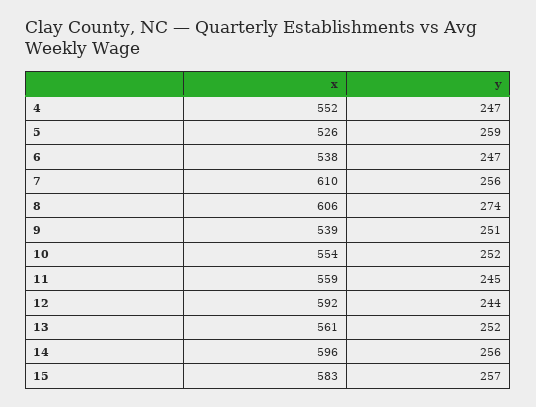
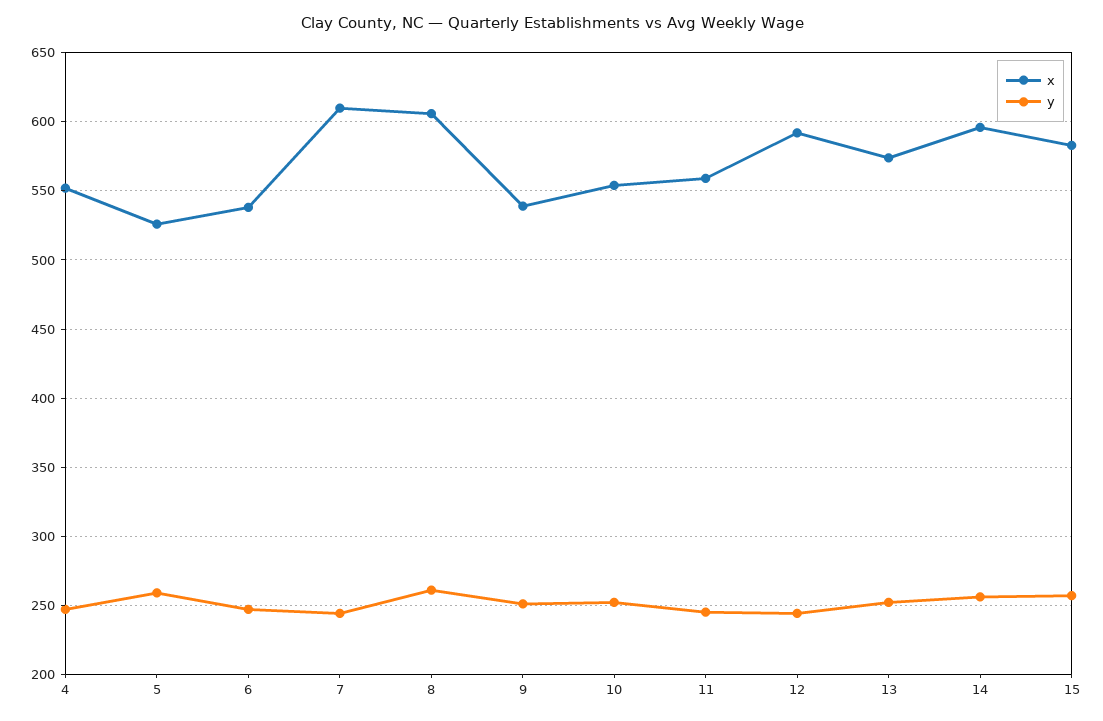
  {
    "x": {
      "4": 552,
      "5": 526,
      "6": 538,
      "7": 610,
      "8": 606,
      "9": 539,
      "10": 554,
      "11": 559,
      "12": 592,
-     "13": 561,
+     "13": 575,
      "14": 596,
      "15": 583
    },
    "y": {
      "4": 247,
      "5": 259,
      "6": 247,
-     "7": 256,
+     "7": 245,
-     "8": 274,
+     "8": 260,
      "9": 251,
      "10": 252,
      "11": 245,
      "12": 244,
      "13": 252,
      "14": 256,
      "15": 257
    }
  }

